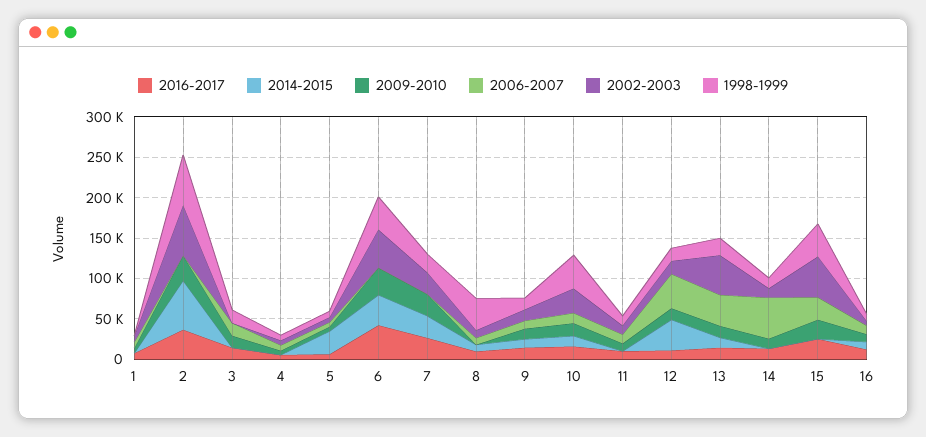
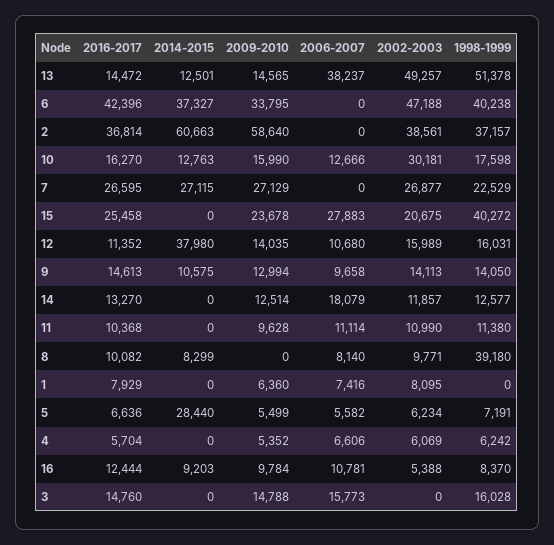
  {
    "2016-2017": {
      "1": 7929,
      "2": 36814,
      "3": 14760,
      "4": 5704,
      "5": 6636,
      "6": 42396,
      "7": 26595,
      "8": 10082,
      "9": 14613,
      "10": 16270,
      "11": 10368,
      "12": 11352,
      "13": 14472,
      "14": 13270,
      "15": 25458,
      "16": 12444
    },
    "2014-2015": {
      "1": 0,
      "2": 60663,
      "3": 0,
      "4": 0,
      "5": 28440,
      "6": 37327,
      "7": 27115,
      "8": 8299,
      "9": 10575,
      "10": 12763,
      "11": 0,
      "12": 37980,
      "13": 12501,
      "14": 0,
      "15": 0,
      "16": 9203
    },
    "2009-2010": {
      "1": 6360,
-     "2": 30000,
+     "2": 58640,
      "3": 14788,
      "4": 5352,
      "5": 5499,
      "6": 33795,
      "7": 27129,
      "8": 0,
      "9": 12994,
      "10": 15990,
      "11": 9628,
      "12": 14035,
      "13": 14565,
      "14": 12514,
      "15": 23678,
      "16": 9784
    },
    "2006-2007": {
      "1": 7416,
      "2": 0,
      "3": 15773,
      "4": 6606,
      "5": 5582,
      "6": 0,
      "7": 0,
      "8": 8140,
      "9": 9658,
      "10": 12666,
      "11": 11114,
-     "12": 40000,
+     "12": 10680,
      "13": 38237,
-     "14": 50000,
+     "14": 18079,
      "15": 27883,
      "16": 10781
    },
    "2002-2003": {
      "1": 8095,
-     "2": 60000,
+     "2": 38561,
      "3": 0,
      "4": 6069,
      "5": 6234,
      "6": 47188,
      "7": 26877,
      "8": 9771,
      "9": 14113,
      "10": 30181,
      "11": 10990,
      "12": 15989,
      "13": 49257,
      "14": 11857,
-     "15": 50000,
+     "15": 20675,
      "16": 5388
    },
    "1998-1999": {
      "1": 0,
-     "2": 60000,
+     "2": 37157,
      "3": 16028,
      "4": 6242,
      "5": 7191,
      "6": 40238,
      "7": 22529,
      "8": 39180,
      "9": 14050,
-     "10": 40000,
+     "10": 17598,
      "11": 11380,
      "12": 16031,
-     "13": 20000,
+     "13": 51378,
      "14": 12577,
      "15": 40272,
      "16": 8370
    }
  }

